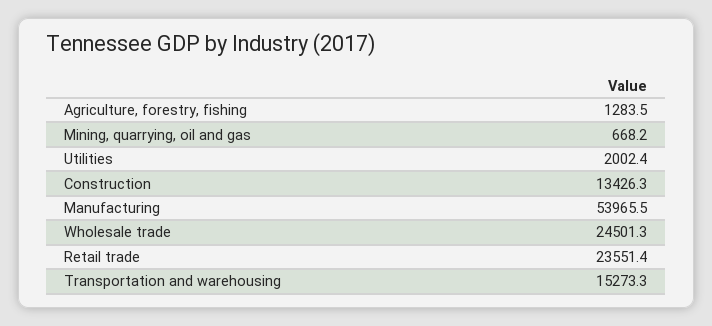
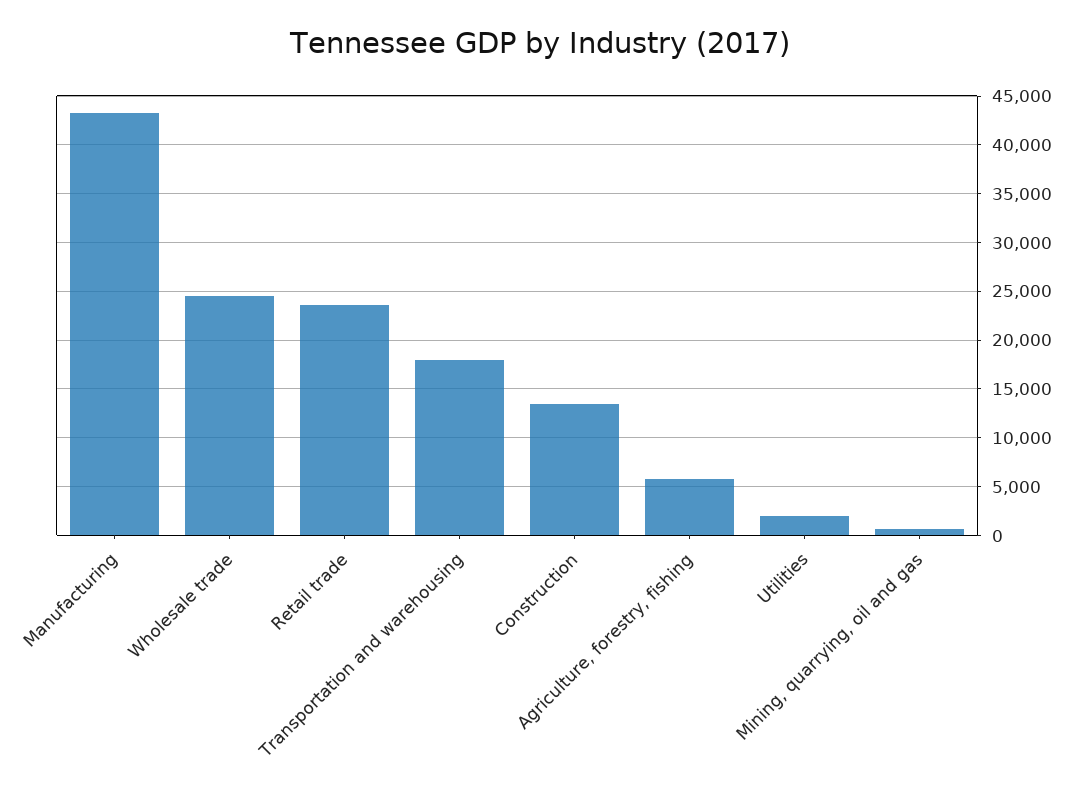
  {
-   "Agriculture, forestry, fishing": 1283.5,
+   "Agriculture, forestry, fishing": 6000,
    "Mining, quarrying, oil and gas": 668.2,
    "Utilities": 2002.4,
    "Construction": 13426.3,
-   "Manufacturing": 53965.5,
+   "Manufacturing": 43000,
    "Wholesale trade": 24501.3,
    "Retail trade": 23551.4,
-   "Transportation and warehousing": 15273.3
+   "Transportation and warehousing": 18000
  }

